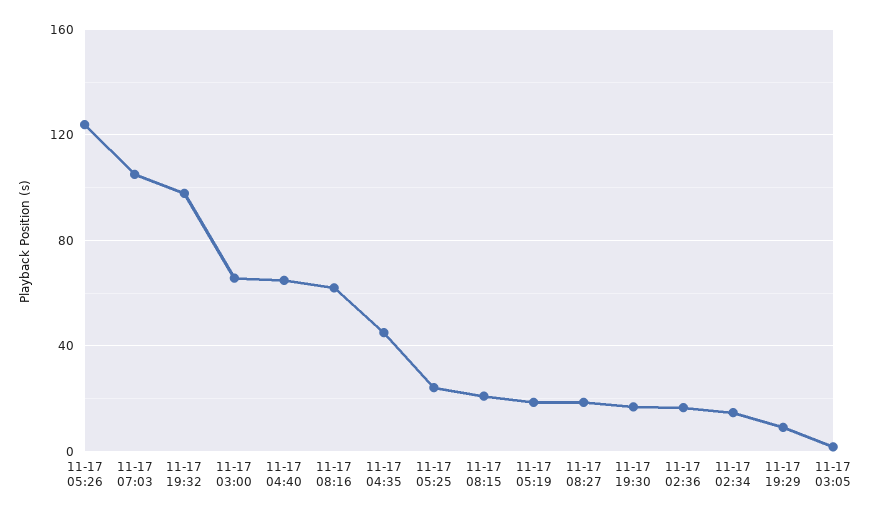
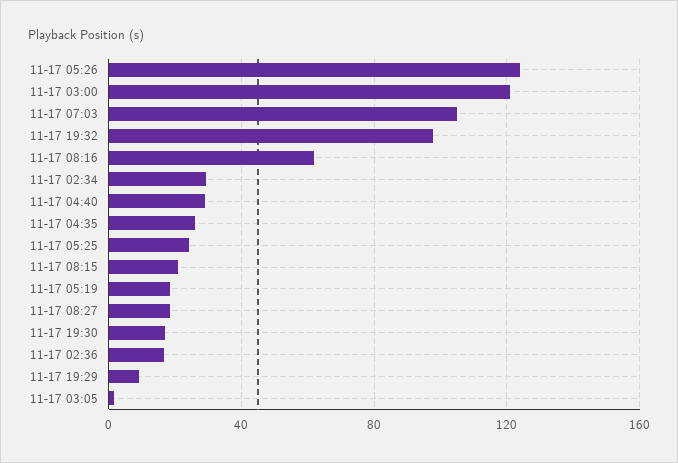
  {
    "11-17 05:26": 125,
    "11-17 07:03": 105,
    "11-17 19:32": 100,
-   "11-17 03:00": 65,
+   "11-17 03:00": 120,
-   "11-17 04:40": 65,
+   "11-17 04:40": 30,
    "11-17 08:16": 60,
-   "11-17 04:35": 45,
+   "11-17 04:35": 25,
    "11-17 05:25": 25,
    "11-17 08:15": 20,
    "11-17 05:19": 20,
    "11-17 08:27": 20,
    "11-17 19:30": 15,
    "11-17 02:36": 15,
-   "11-17 02:34": 15,
+   "11-17 02:34": 30,
    "11-17 19:29": 10,
    "11-17 03:05": 0
  }

